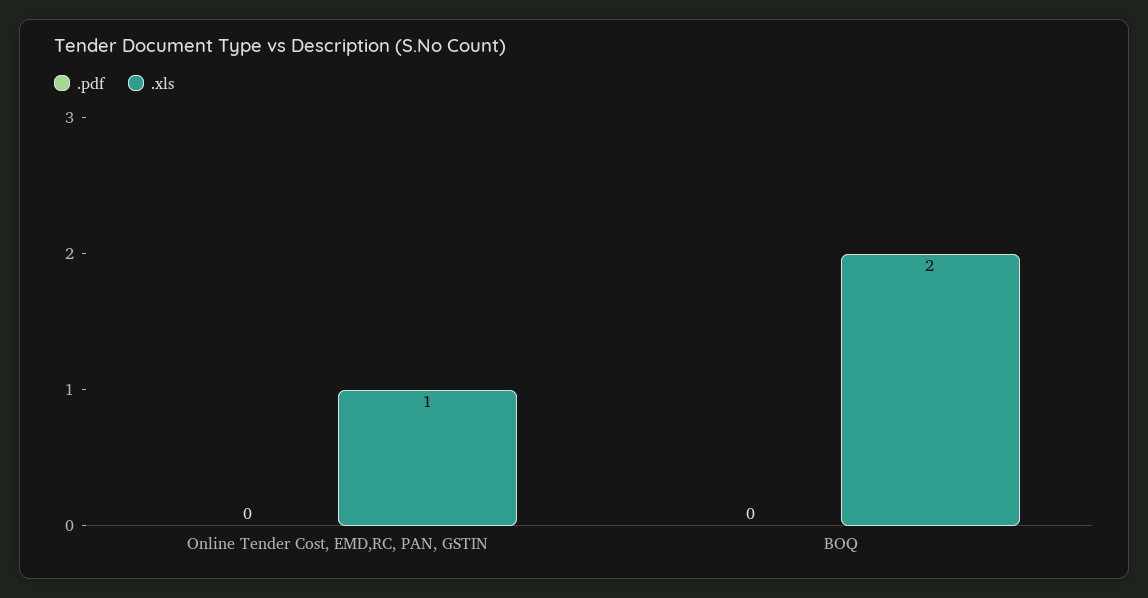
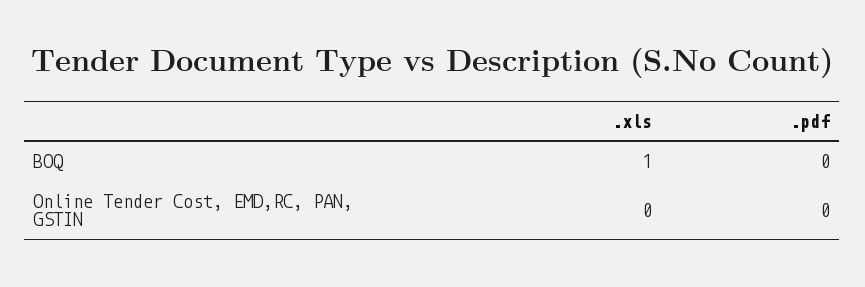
  {
    ".pdf": {
      "Online Tender Cost, EMD,RC, PAN, GSTIN": 0,
      "BOQ": 0
    },
    ".xls": {
-     "Online Tender Cost, EMD,RC, PAN, GSTIN": 1,
+     "Online Tender Cost, EMD,RC, PAN, GSTIN": 0,
-     "BOQ": 2
+     "BOQ": 1
    }
  }

